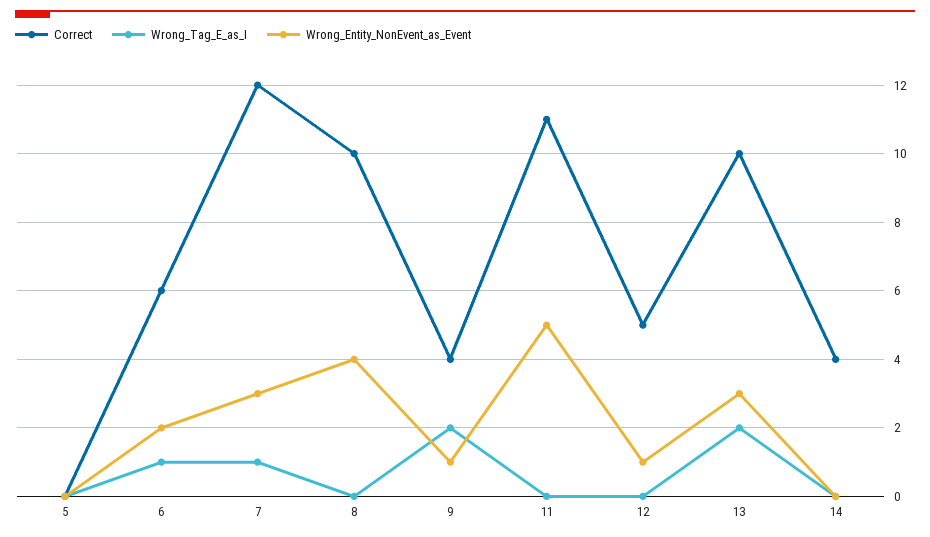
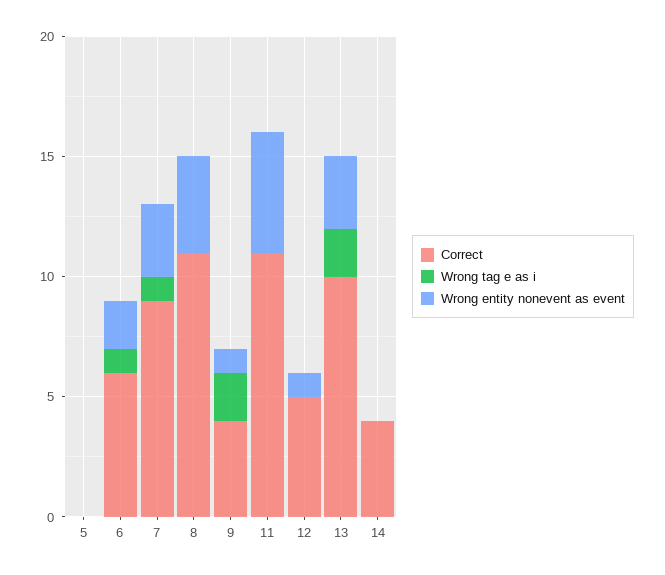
  {
    "Correct": {
      "5": 0,
      "6": 6,
-     "7": 12,
+     "7": 9,
-     "8": 10,
+     "8": 11,
      "9": 4,
      "11": 11,
      "12": 5,
      "13": 10,
      "14": 4
    },
    "Wrong_Tag_E_as_I": {
      "5": 0,
      "6": 1,
      "7": 1,
      "8": 0,
      "9": 2,
      "11": 0,
      "12": 0,
      "13": 2,
      "14": 0
    },
    "Wrong_Entity_NonEvent_as_Event": {
      "5": 0,
      "6": 2,
      "7": 3,
      "8": 4,
      "9": 1,
      "11": 5,
      "12": 1,
      "13": 3,
      "14": 0
    }
  }

